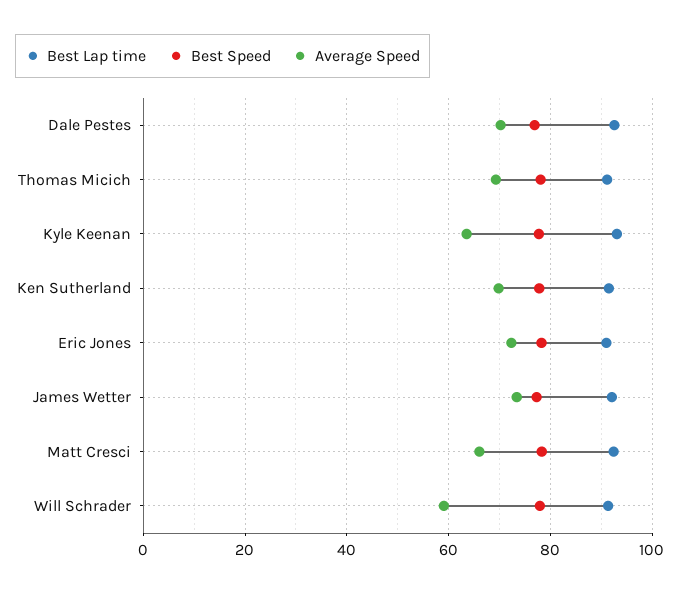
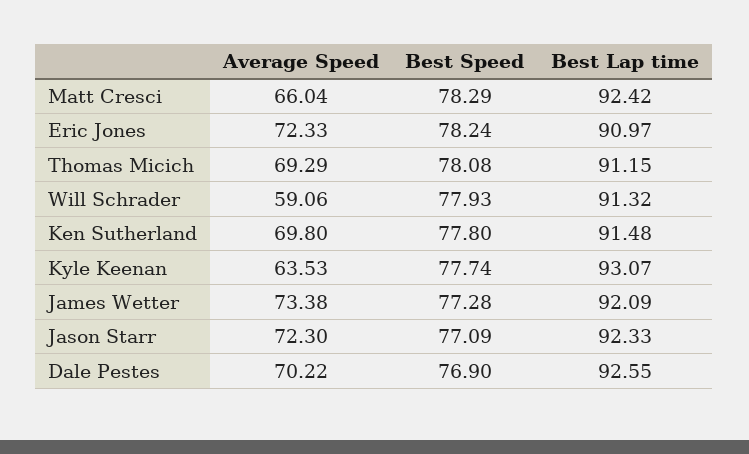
  {
    "Best Lap time": {
      "Dale Pestes": 92.55,
      "Thomas Micich": 91.15,
      "Kyle Keenan": 93.07,
      "Ken Sutherland": 91.48,
      "Eric Jones": 90.97,
      "James Wetter": 92.09,
      "Matt Cresci": 92.42,
-     "Will Schrader": 91.32
+     "Will Schrader": 91.32,
+     "Jason Starr": 92.33
    },
    "Best Speed": {
      "Dale Pestes": 76.9,
      "Thomas Micich": 78.08,
      "Kyle Keenan": 77.74,
      "Ken Sutherland": 77.8,
      "Eric Jones": 78.24,
      "James Wetter": 77.28,
      "Matt Cresci": 78.29,
-     "Will Schrader": 77.93
+     "Will Schrader": 77.93,
+     "Jason Starr": 77.09
    },
    "Average Speed": {
      "Dale Pestes": 70.22,
      "Thomas Micich": 69.29,
      "Kyle Keenan": 63.53,
      "Ken Sutherland": 69.8,
      "Eric Jones": 72.33,
      "James Wetter": 73.38,
      "Matt Cresci": 66.04,
-     "Will Schrader": 59.06
+     "Will Schrader": 59.06,
+     "Jason Starr": 72.3
    }
  }

